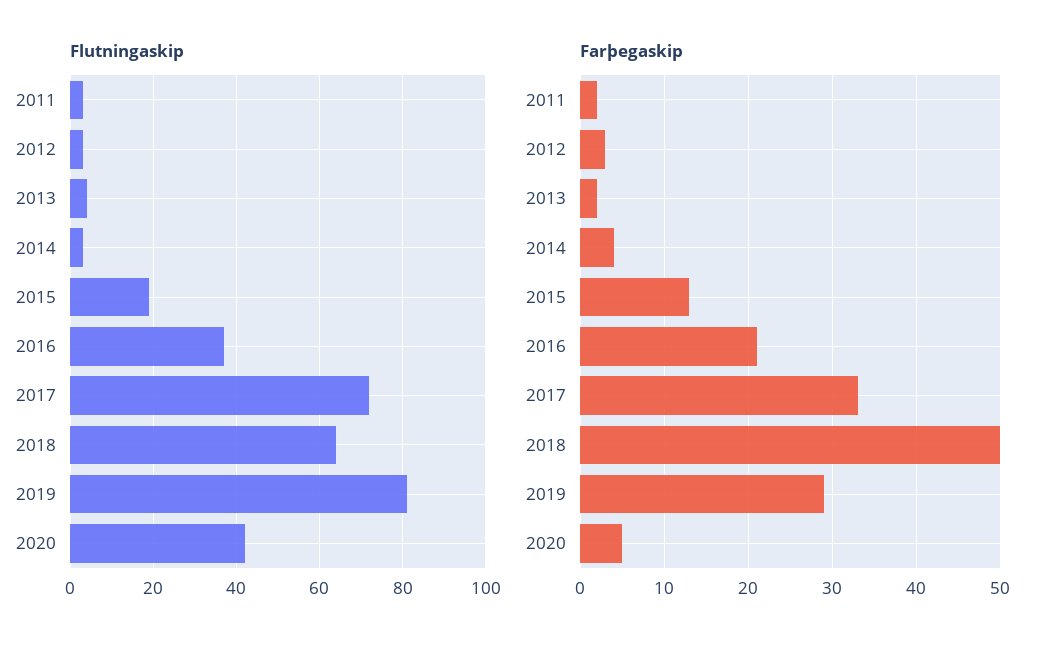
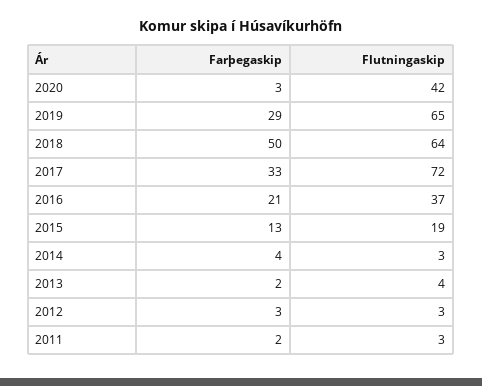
  {
    "Flutningaskip": {
      "2011": 3,
      "2012": 3,
      "2013": 4,
      "2014": 3,
      "2015": 19,
      "2016": 37,
      "2017": 72,
      "2018": 64,
-     "2019": 80,
+     "2019": 65,
      "2020": 42
    },
    "Farþegaskip": {
      "2011": 2,
      "2012": 3,
      "2013": 2,
      "2014": 4,
      "2015": 13,
      "2016": 21,
      "2017": 33,
      "2018": 50,
      "2019": 29,
-     "2020": 5
+     "2020": 3
    }
  }

